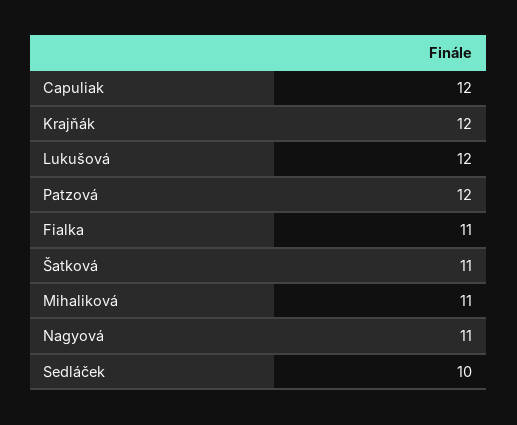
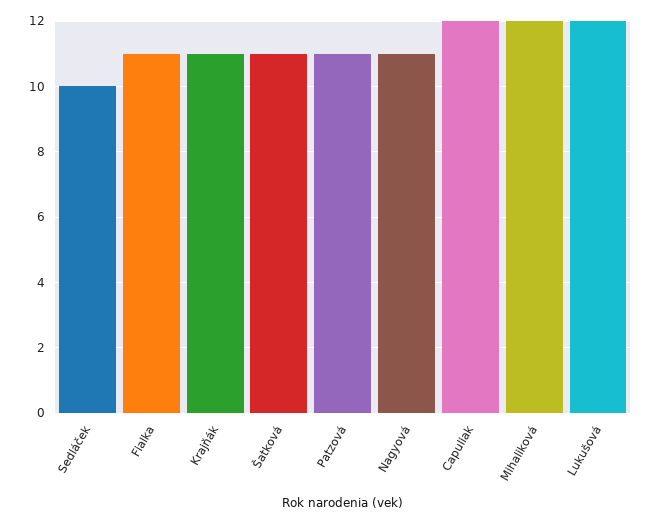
  {
    "Capuliak": 12,
-   "Krajňák": 12,
+   "Krajňák": 11,
    "Lukušová": 12,
-   "Patzová": 12,
+   "Patzová": 11,
    "Fialka": 11,
    "Šatková": 11,
-   "Mihaliková": 11,
+   "Mihaliková": 12,
    "Nagyová": 11,
    "Sedláček": 10
  }

